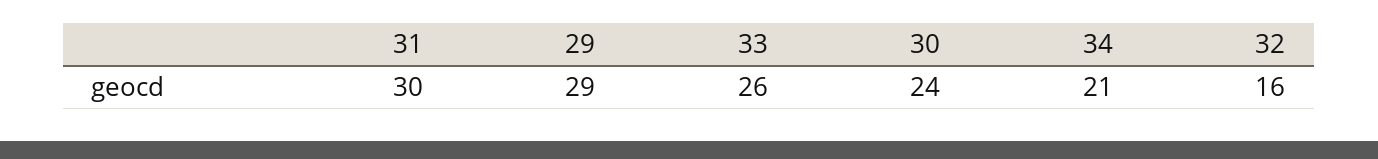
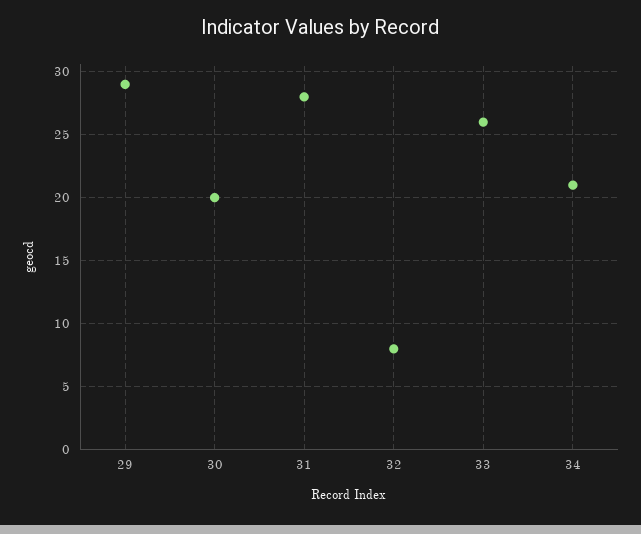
  {
-   "31": 30,
+   "31": 28,
    "29": 29,
    "33": 26,
-   "30": 24,
+   "30": 20,
    "34": 21,
-   "32": 16
+   "32": 8
  }

